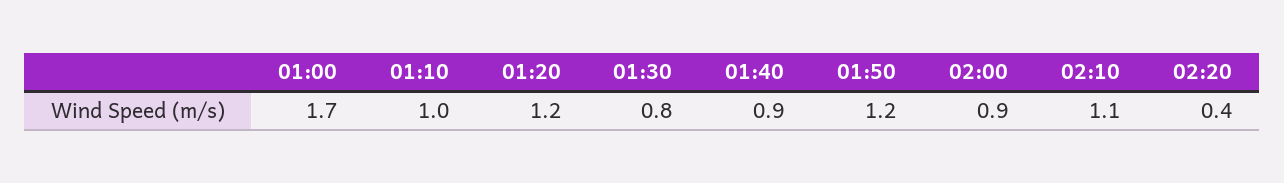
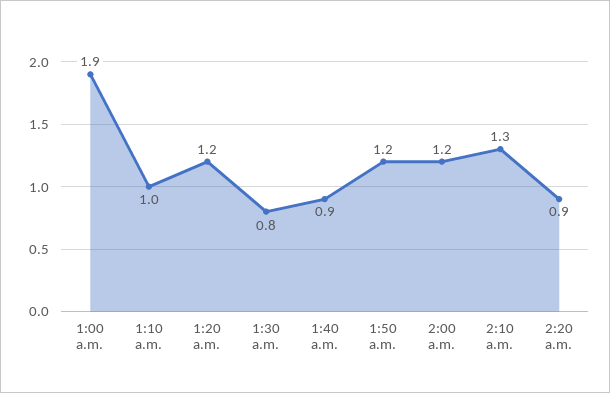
  {
-   "01:00": 1.7,
+   "01:00": 1.9,
    "01:10": 1,
    "01:20": 1.2,
    "01:30": 0.8,
    "01:40": 0.9,
    "01:50": 1.2,
-   "02:00": 0.9,
+   "02:00": 1.2,
-   "02:10": 1.1,
+   "02:10": 1.3,
-   "02:20": 0.4
+   "02:20": 0.9
  }

